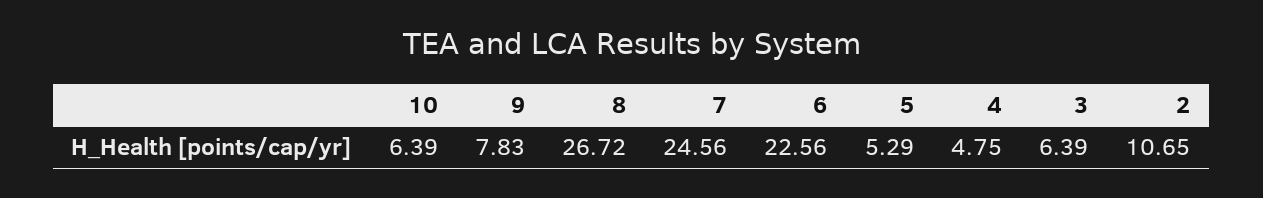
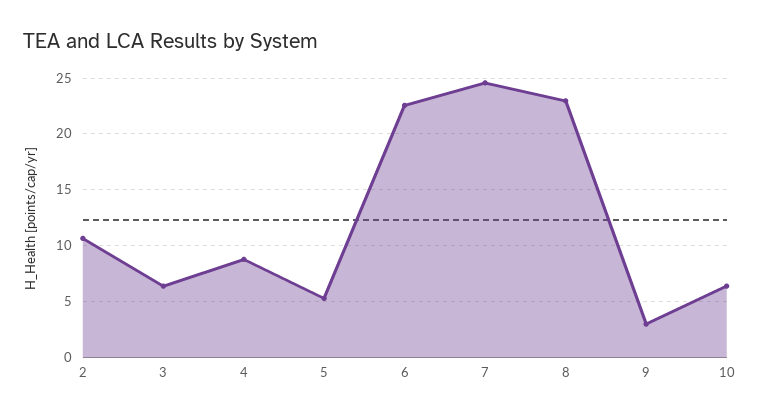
  {
    "10": 6.39,
-   "9": 7.83,
+   "9": 3,
-   "8": 26.72,
+   "8": 23,
    "7": 24.56,
    "6": 22.56,
    "5": 5.29,
-   "4": 4.75,
+   "4": 9,
    "3": 6.39,
    "2": 10.65
  }

